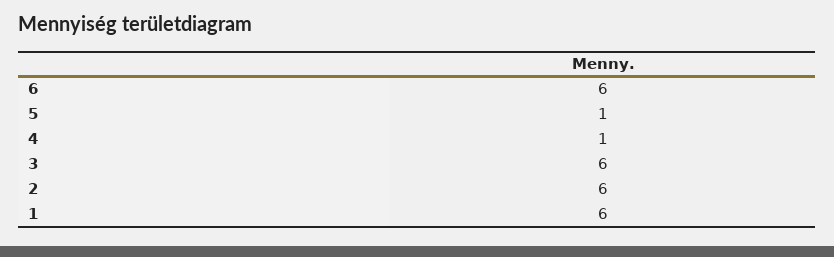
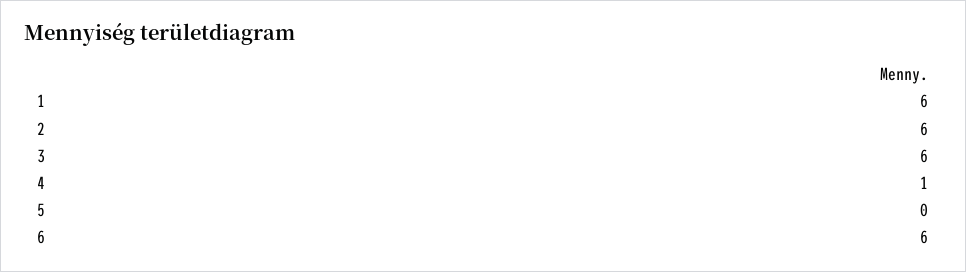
  {
    "6": 6,
-   "5": 1,
+   "5": 0,
    "4": 1,
    "3": 6,
    "2": 6,
    "1": 6
  }

